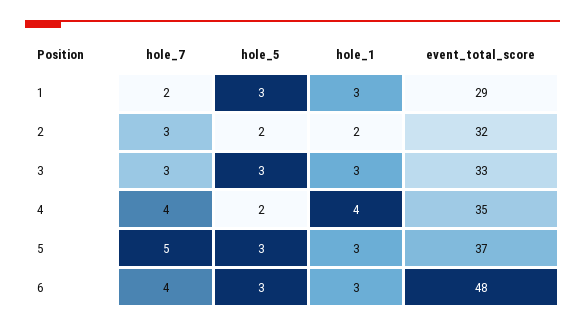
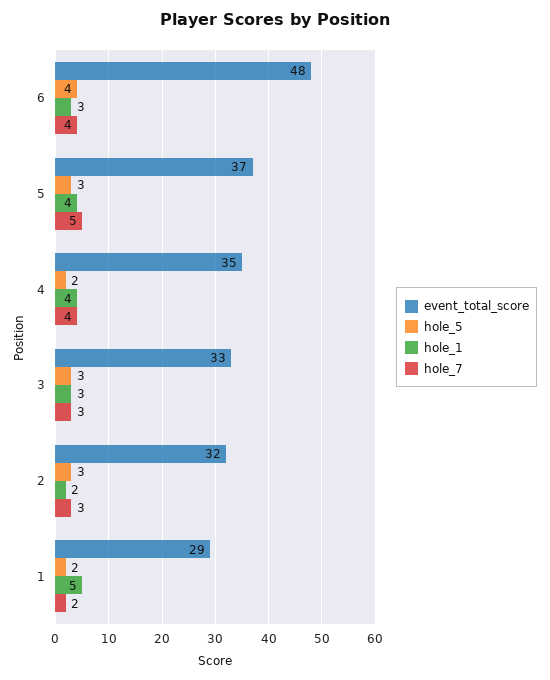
  {
    "hole_7": {
      "1": 2,
      "2": 3,
      "3": 3,
      "4": 4,
      "5": 5,
      "6": 4
    },
    "hole_5": {
-     "1": 3,
+     "1": 2,
-     "2": 2,
+     "2": 3,
      "3": 3,
      "4": 2,
      "5": 3,
-     "6": 3
+     "6": 4
    },
    "hole_1": {
-     "1": 3,
+     "1": 5,
      "2": 2,
      "3": 3,
      "4": 4,
-     "5": 3,
+     "5": 4,
      "6": 3
    },
    "event_total_score": {
      "1": 29,
      "2": 32,
      "3": 33,
      "4": 35,
      "5": 37,
      "6": 48
    }
  }

